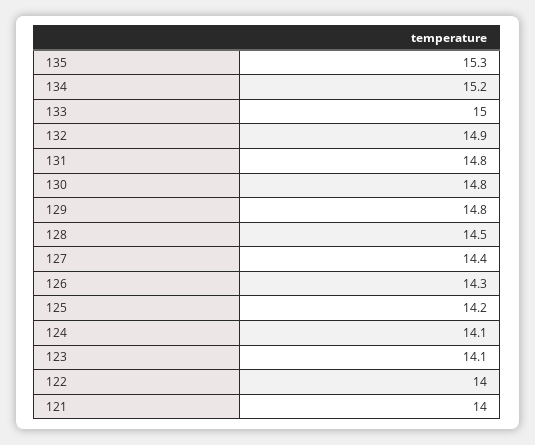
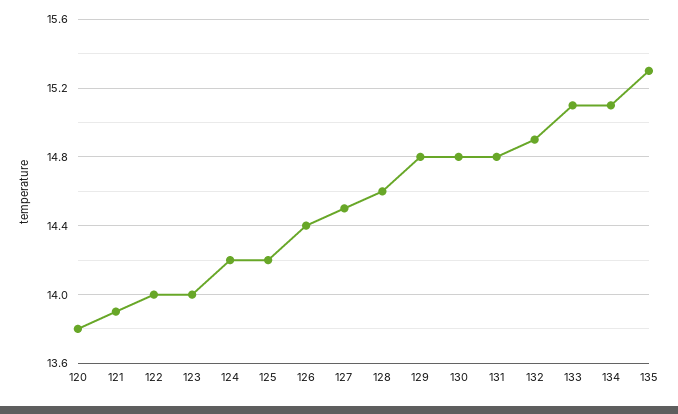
  {
    "135": 15.3,
-   "134": 15.2,
+   "134": 15.1,
-   "133": 15,
+   "133": 15.1,
    "132": 14.9,
    "131": 14.8,
    "130": 14.8,
    "129": 14.8,
-   "128": 14.5,
+   "128": 14.6,
-   "127": 14.4,
+   "127": 14.5,
-   "126": 14.3,
+   "126": 14.4,
    "125": 14.2,
-   "124": 14.1,
+   "124": 14.2,
-   "123": 14.1,
+   "123": 14,
    "122": 14,
-   "121": 14
+   "121": 13.9,
+   "120": 13.8
  }

